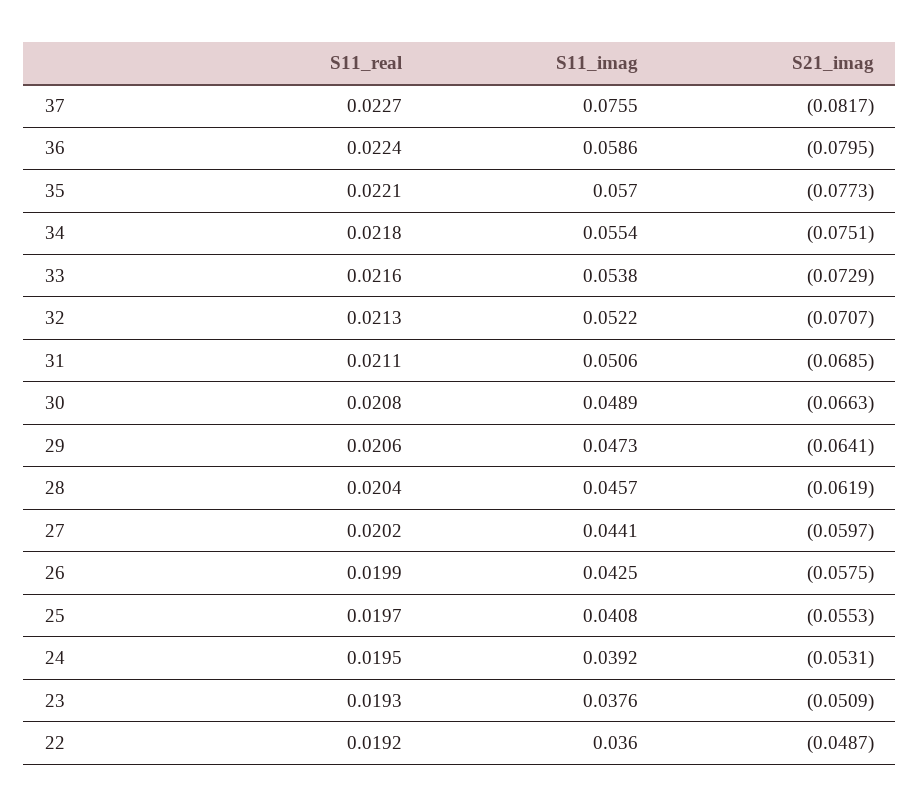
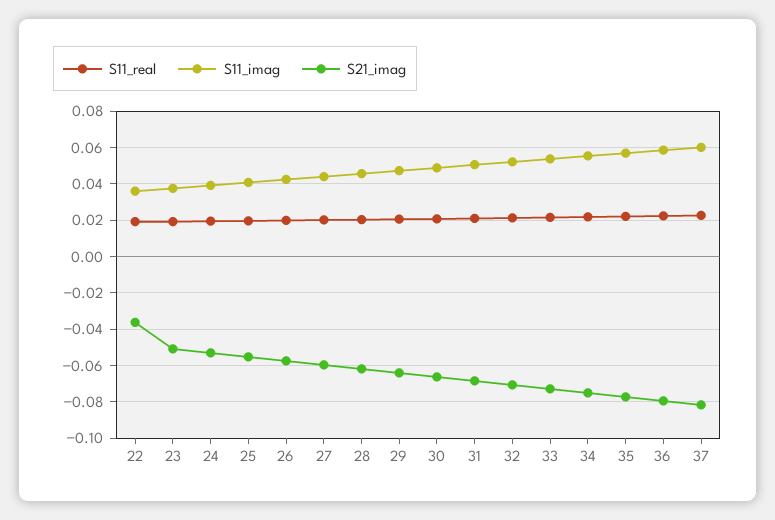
  {
    "S11_real": {
      "37": 0.0227,
      "36": 0.0224,
      "35": 0.0221,
      "34": 0.0218,
      "33": 0.0216,
      "32": 0.0213,
      "31": 0.0211,
      "30": 0.0208,
      "29": 0.0206,
      "28": 0.0204,
      "27": 0.0202,
      "26": 0.0199,
      "25": 0.0197,
      "24": 0.0195,
      "23": 0.0193,
      "22": 0.0192
    },
    "S11_imag": {
-     "37": 0.0755,
+     "37": 0.06,
      "36": 0.0586,
      "35": 0.057,
      "34": 0.0554,
      "33": 0.0538,
      "32": 0.0522,
      "31": 0.0506,
      "30": 0.0489,
      "29": 0.0473,
      "28": 0.0457,
      "27": 0.0441,
      "26": 0.0425,
      "25": 0.0408,
      "24": 0.0392,
      "23": 0.0376,
      "22": 0.036
    },
    "S21_imag": {
      "37": -0.0817,
      "36": -0.0795,
      "35": -0.0773,
      "34": -0.0751,
      "33": -0.0729,
      "32": -0.0707,
      "31": -0.0685,
      "30": -0.0663,
      "29": -0.0641,
      "28": -0.0619,
      "27": -0.0597,
      "26": -0.0575,
      "25": -0.0553,
      "24": -0.0531,
      "23": -0.0509,
-     "22": -0.0487
+     "22": -0.035
    }
  }

